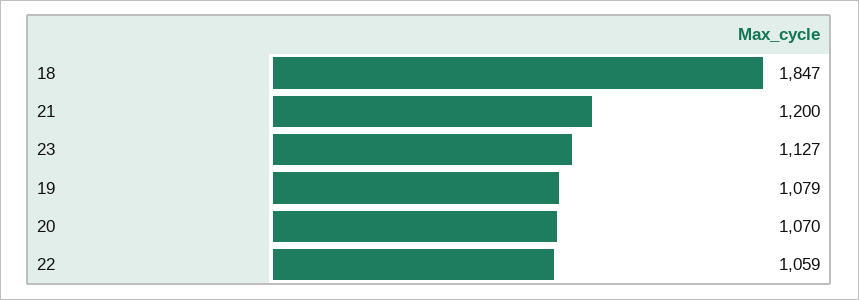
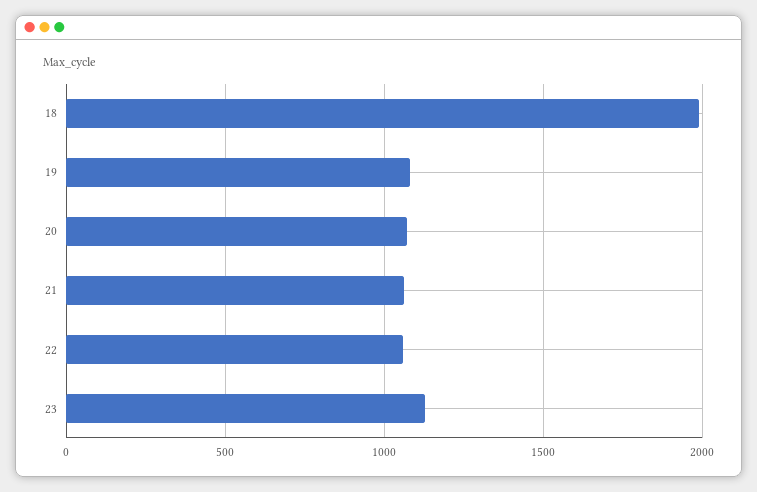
  {
-   "18": 1847,
+   "18": 2000,
-   "21": 1200,
+   "21": 1050,
    "23": 1127,
    "19": 1079,
    "20": 1070,
    "22": 1059
  }

